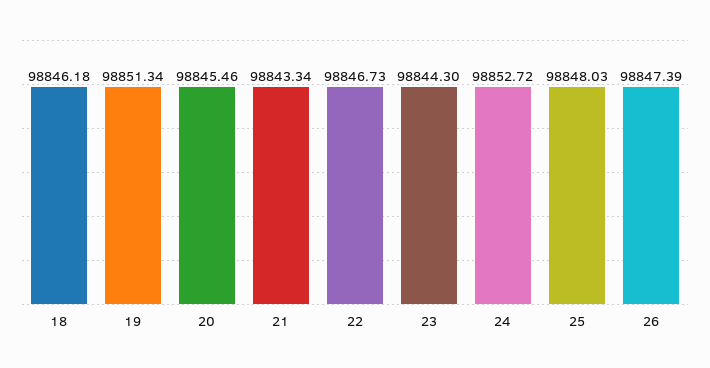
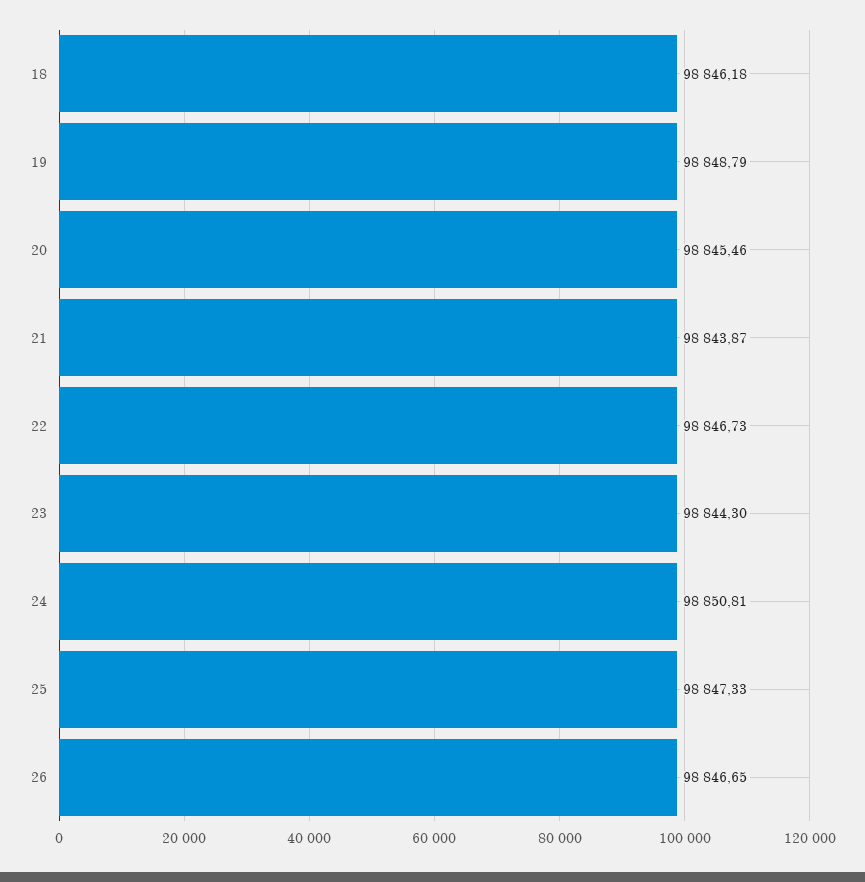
  {
    "18": 98846.18,
-   "19": 98851.34,
+   "19": 98848.79,
    "20": 98845.46,
-   "21": 98843.34,
+   "21": 98843.87,
    "22": 98846.73,
    "23": 98844.3,
-   "24": 98852.72,
+   "24": 98850.81,
-   "25": 98848.03,
+   "25": 98847.33,
-   "26": 98847.39
+   "26": 98846.65
  }

